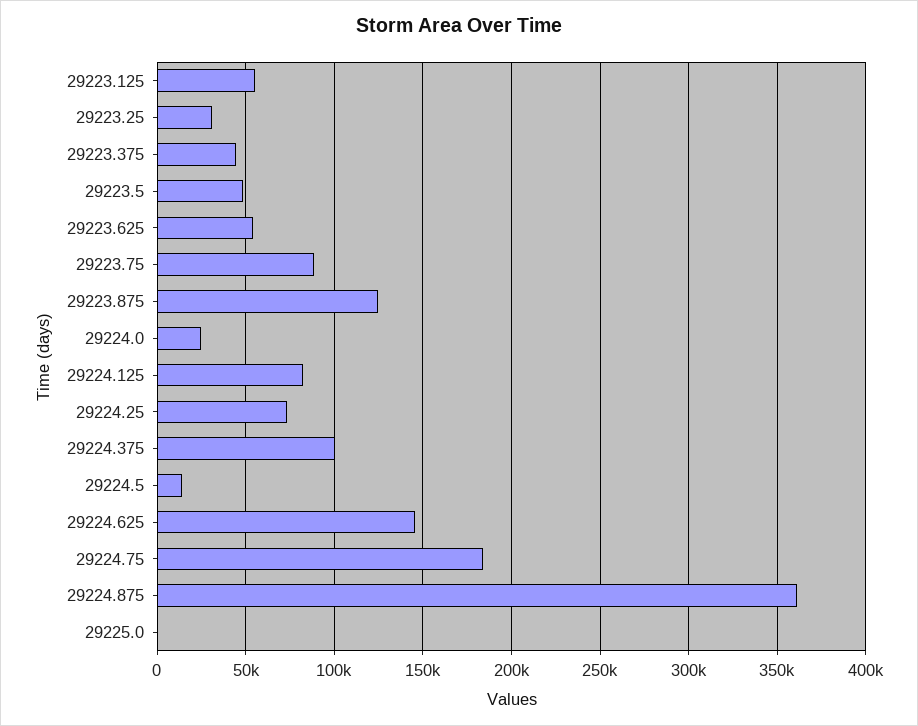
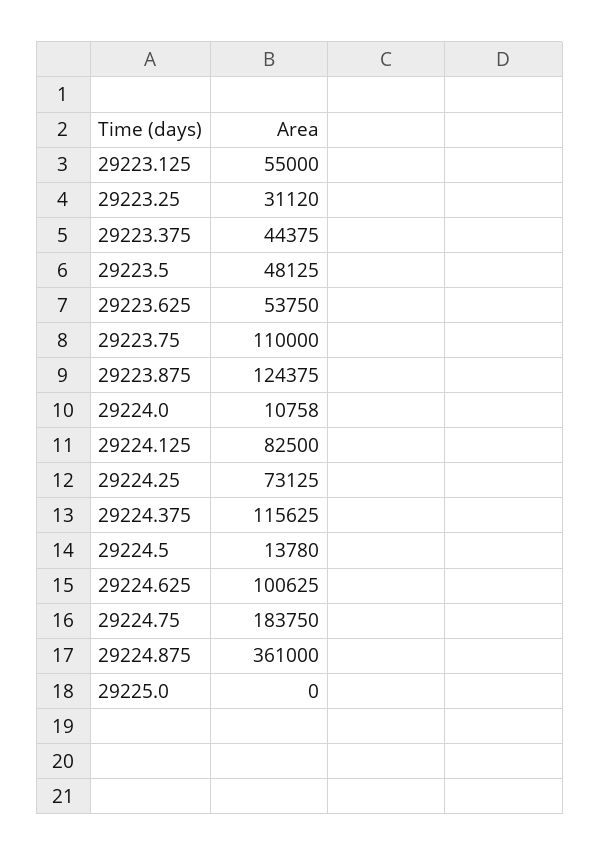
  {
    "29223.125": 55000,
    "29223.25": 31120,
    "29223.375": 44375,
    "29223.5": 48125,
    "29223.625": 53750,
-   "29223.75": 90000,
+   "29223.75": 110000,
    "29223.875": 124375,
-   "29224.0": 25000,
+   "29224.0": 10758,
    "29224.125": 82500,
    "29224.25": 73125,
-   "29224.375": 100000,
+   "29224.375": 115625,
    "29224.5": 13780,
-   "29224.625": 145000,
+   "29224.625": 100625,
    "29224.75": 183750,
    "29224.875": 361000,
    "29225.0": 0
  }

